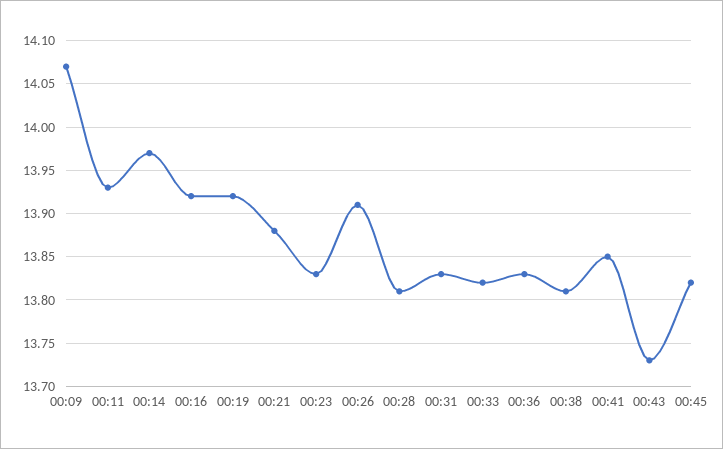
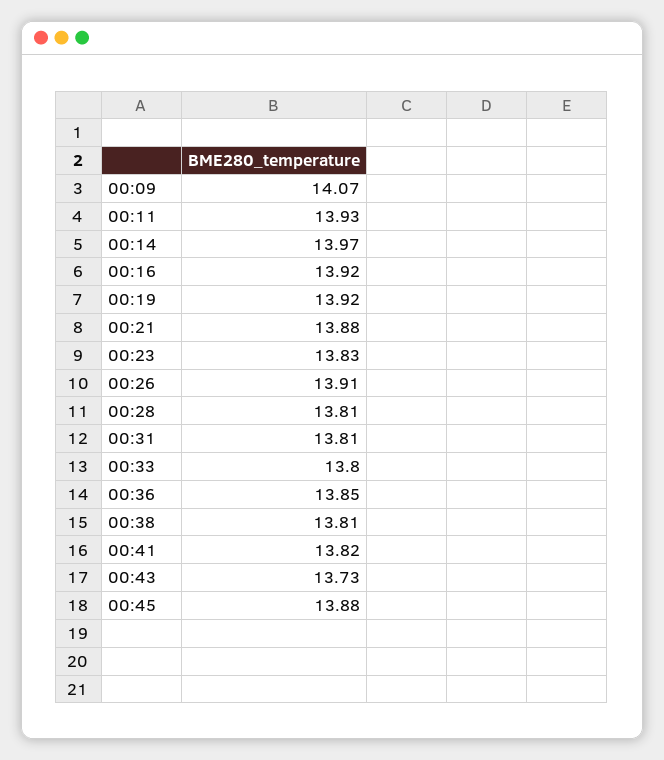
  {
    "00:09": 14.07,
    "00:11": 13.93,
    "00:14": 13.97,
    "00:16": 13.92,
    "00:19": 13.92,
    "00:21": 13.88,
    "00:23": 13.83,
    "00:26": 13.91,
    "00:28": 13.81,
-   "00:31": 13.83,
+   "00:31": 13.81,
-   "00:33": 13.82,
+   "00:33": 13.8,
-   "00:36": 13.83,
+   "00:36": 13.85,
    "00:38": 13.81,
-   "00:41": 13.85,
+   "00:41": 13.82,
    "00:43": 13.73,
-   "00:45": 13.82
+   "00:45": 13.88
  }

